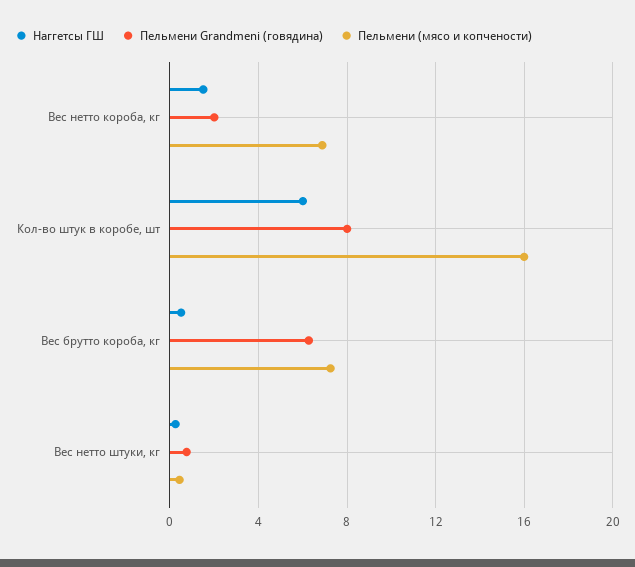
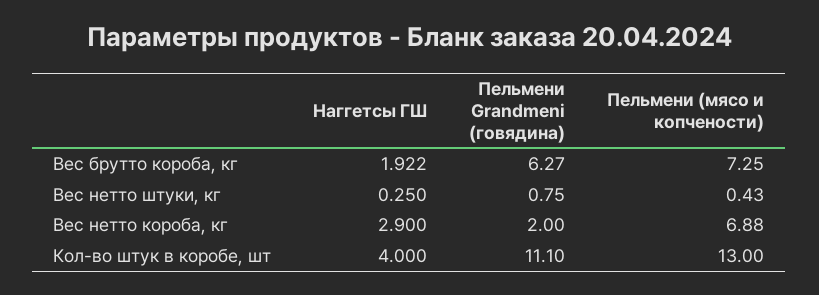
  {
    "Наггетсы ГШ": {
-     "Вес нетто короба, кг": 1.5,
+     "Вес нетто короба, кг": 2.9,
-     "Кол-во штук в коробе, шт": 6,
+     "Кол-во штук в коробе, шт": 4,
-     "Вес брутто короба, кг": 0.5,
+     "Вес брутто короба, кг": 1.922,
      "Вес нетто штуки, кг": 0.25
    },
    "Пельмени Grandmeni (говядина)": {
      "Вес нетто короба, кг": 2,
-     "Кол-во штук в коробе, шт": 8,
+     "Кол-во штук в коробе, шт": 11.1,
      "Вес брутто короба, кг": 6.27,
      "Вес нетто штуки, кг": 0.75
    },
    "Пельмени (мясо и копчености)": {
      "Вес нетто короба, кг": 6.88,
-     "Кол-во штук в коробе, шт": 16,
+     "Кол-во штук в коробе, шт": 13,
      "Вес брутто короба, кг": 7.25,
      "Вес нетто штуки, кг": 0.43
    }
  }

